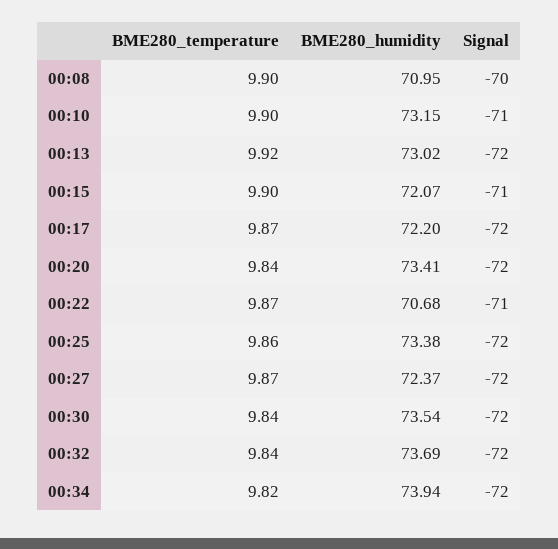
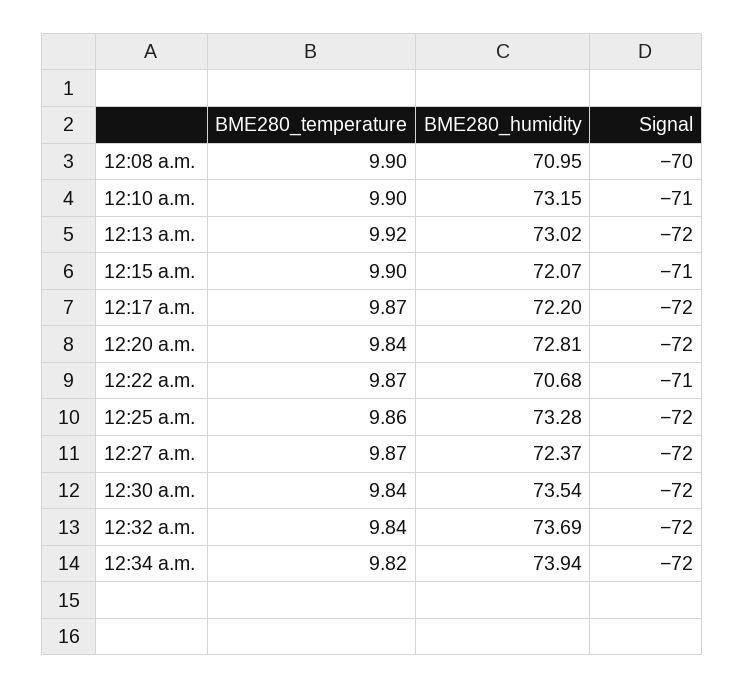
  {
    "BME280_temperature": {
      "00:08": 9.9,
      "00:10": 9.9,
      "00:13": 9.92,
      "00:15": 9.9,
      "00:17": 9.87,
      "00:20": 9.84,
      "00:22": 9.87,
      "00:25": 9.86,
      "00:27": 9.87,
      "00:30": 9.84,
      "00:32": 9.84,
      "00:34": 9.82
    },
    "BME280_humidity": {
      "00:08": 70.95,
      "00:10": 73.15,
      "00:13": 73.02,
      "00:15": 72.07,
      "00:17": 72.2,
-     "00:20": 73.41,
+     "00:20": 72.81,
      "00:22": 70.68,
-     "00:25": 73.38,
+     "00:25": 73.28,
      "00:27": 72.37,
      "00:30": 73.54,
      "00:32": 73.69,
      "00:34": 73.94
    },
    "Signal": {
      "00:08": -70,
      "00:10": -71,
      "00:13": -72,
      "00:15": -71,
      "00:17": -72,
      "00:20": -72,
      "00:22": -71,
      "00:25": -72,
      "00:27": -72,
      "00:30": -72,
      "00:32": -72,
      "00:34": -72
    }
  }

